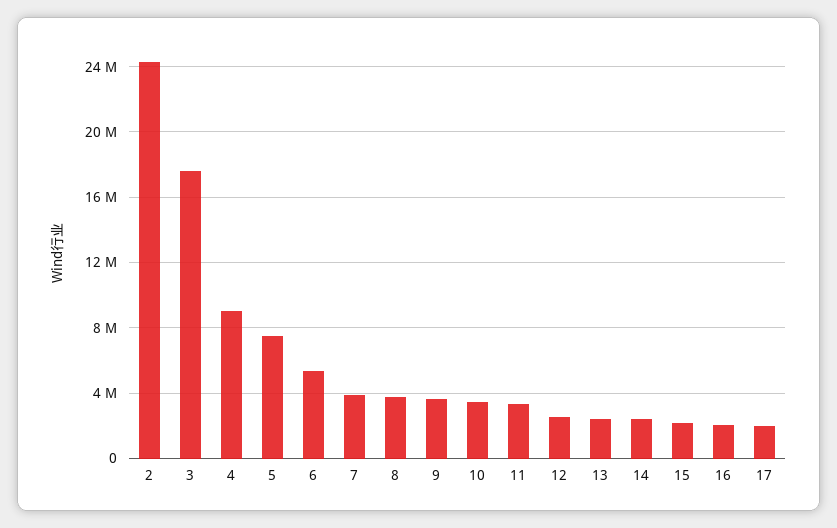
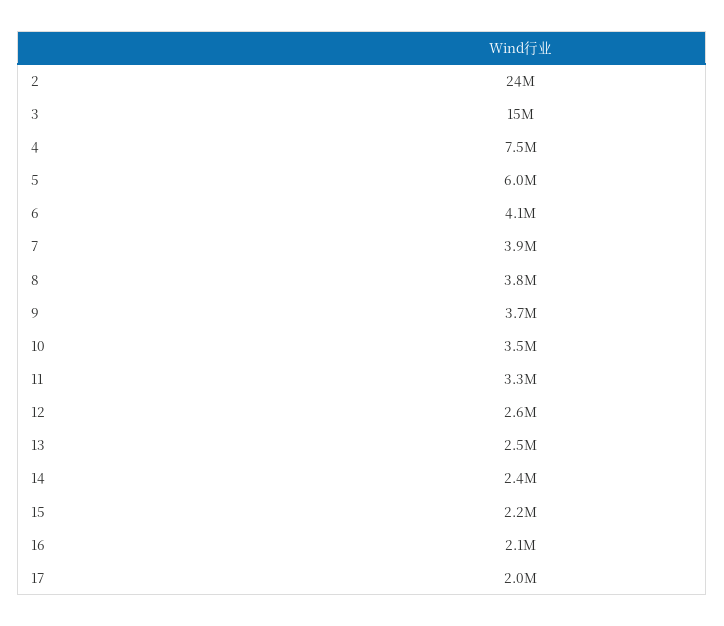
  {
    "2": 24000000,
-   "3": 17500000,
+   "3": 15000000,
-   "4": 9000000,
+   "4": 7500000,
-   "5": 7500000,
+   "5": 6000000,
-   "6": 5500000,
+   "6": 4100000,
    "7": 3900000,
    "8": 3800000,
    "9": 3700000,
    "10": 3500000,
    "11": 3300000,
    "12": 2600000,
    "13": 2500000,
    "14": 2400000,
    "15": 2200000,
    "16": 2100000,
    "17": 2000000
  }

